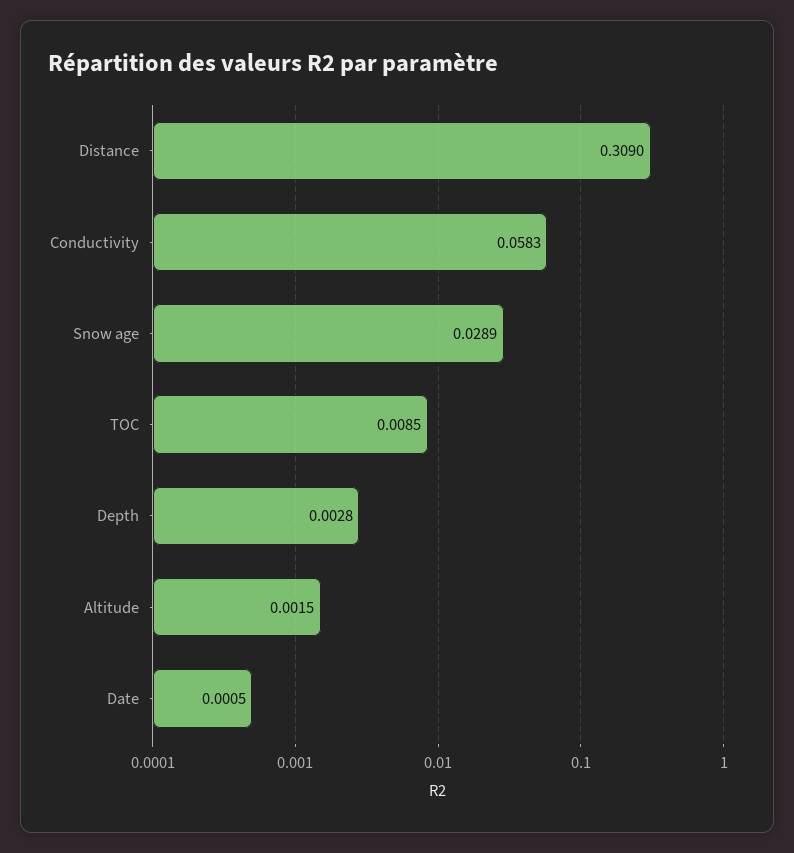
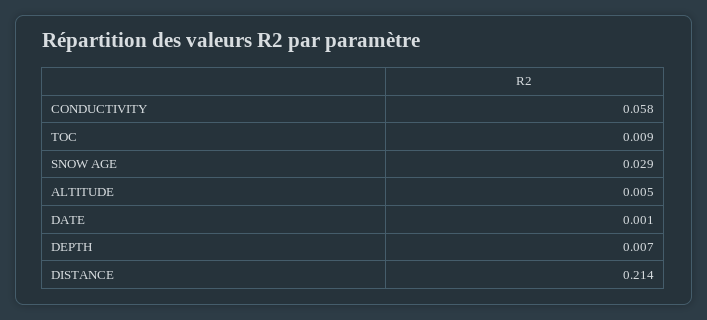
  {
-   "Distance": 0.309,
+   "Distance": 0.214,
    "Conductivity": 0.0583,
    "Snow age": 0.0289,
    "TOC": 0.0085,
-   "Depth": 0.0028,
+   "Depth": 0.007,
-   "Altitude": 0.0015,
+   "Altitude": 0.005,
    "Date": 0.0005
  }

